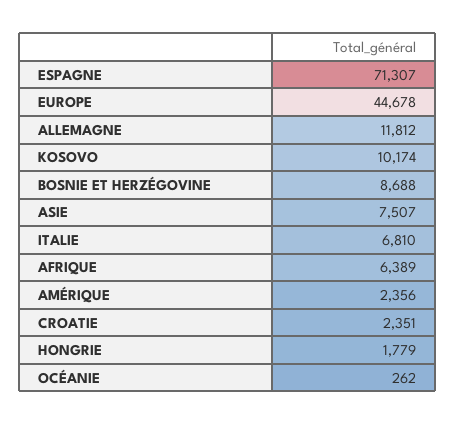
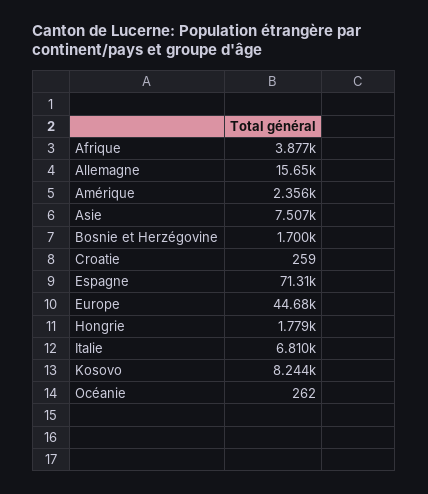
  {
    "ESPAGNE": 71307,
    "EUROPE": 44678,
-   "ALLEMAGNE": 11812,
+   "ALLEMAGNE": 15650,
-   "KOSOVO": 10174,
+   "KOSOVO": 8244,
-   "BOSNIE ET HERZÉGOVINE": 8688,
+   "BOSNIE ET HERZÉGOVINE": 1700,
    "ASIE": 7507,
    "ITALIE": 6810,
-   "AFRIQUE": 6389,
+   "AFRIQUE": 3877,
    "AMÉRIQUE": 2356,
-   "CROATIE": 2351,
+   "CROATIE": 259,
    "HONGRIE": 1779,
    "OCÉANIE": 262
  }

